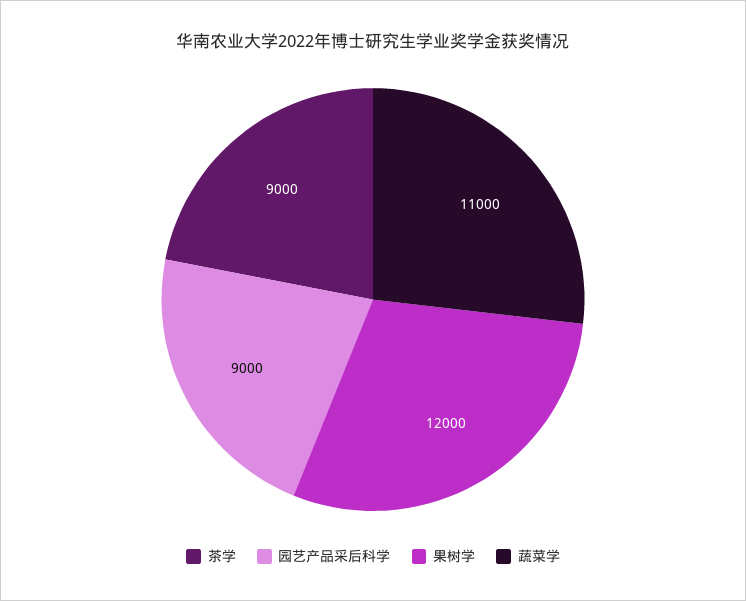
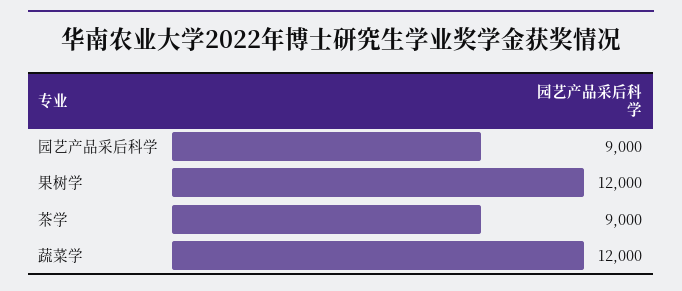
  {
    "茶学": 9000,
    "园艺产品采后科学": 9000,
    "果树学": 12000,
-   "蔬菜学": 11000
+   "蔬菜学": 12000
  }

